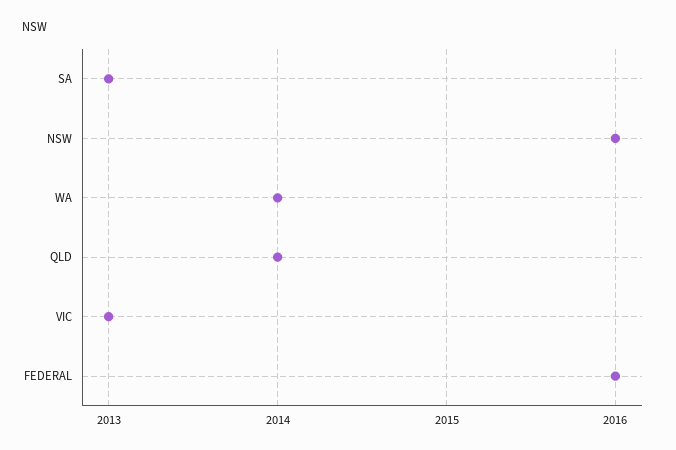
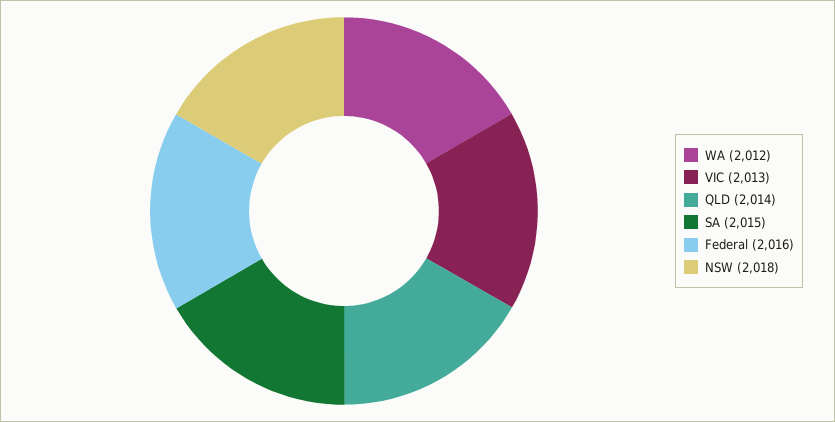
  {
-   "SA": 2013,
+   "SA": 2015,
-   "NSW": 2016,
+   "NSW": 2018,
-   "WA": 2014,
+   "WA": 2012,
    "QLD": 2014,
    "VIC": 2013,
    "FEDERAL": 2016
  }

